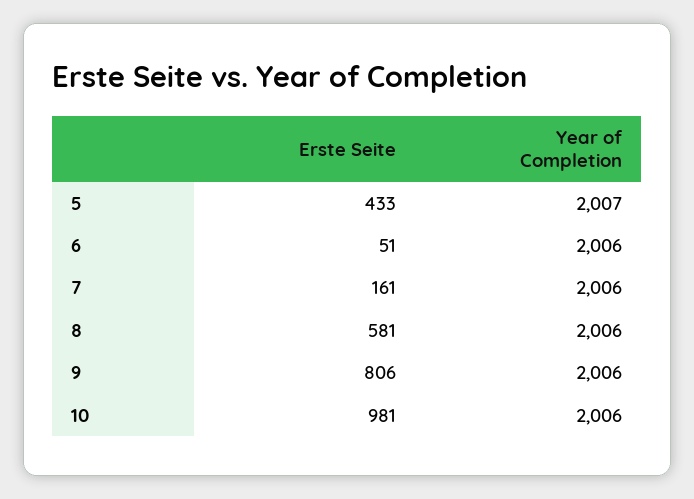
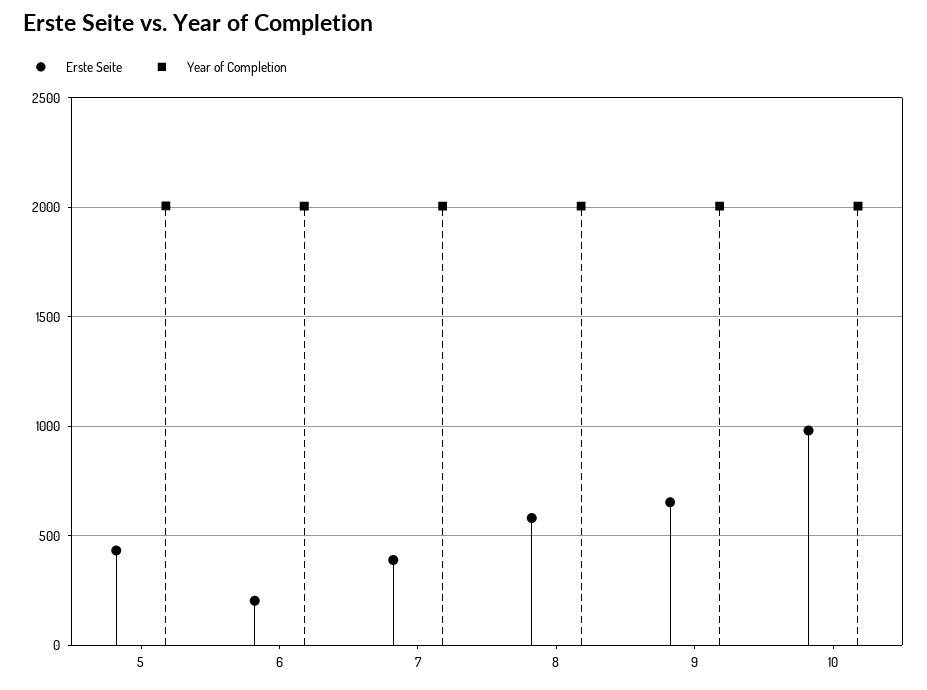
  {
    "Erste Seite": {
      "5": 433,
-     "6": 51,
+     "6": 200,
-     "7": 161,
+     "7": 400,
      "8": 581,
-     "9": 806,
+     "9": 650,
      "10": 981
    },
    "Year of Completion": {
      "5": 2007,
      "6": 2006,
      "7": 2006,
      "8": 2006,
      "9": 2006,
      "10": 2006
    }
  }

